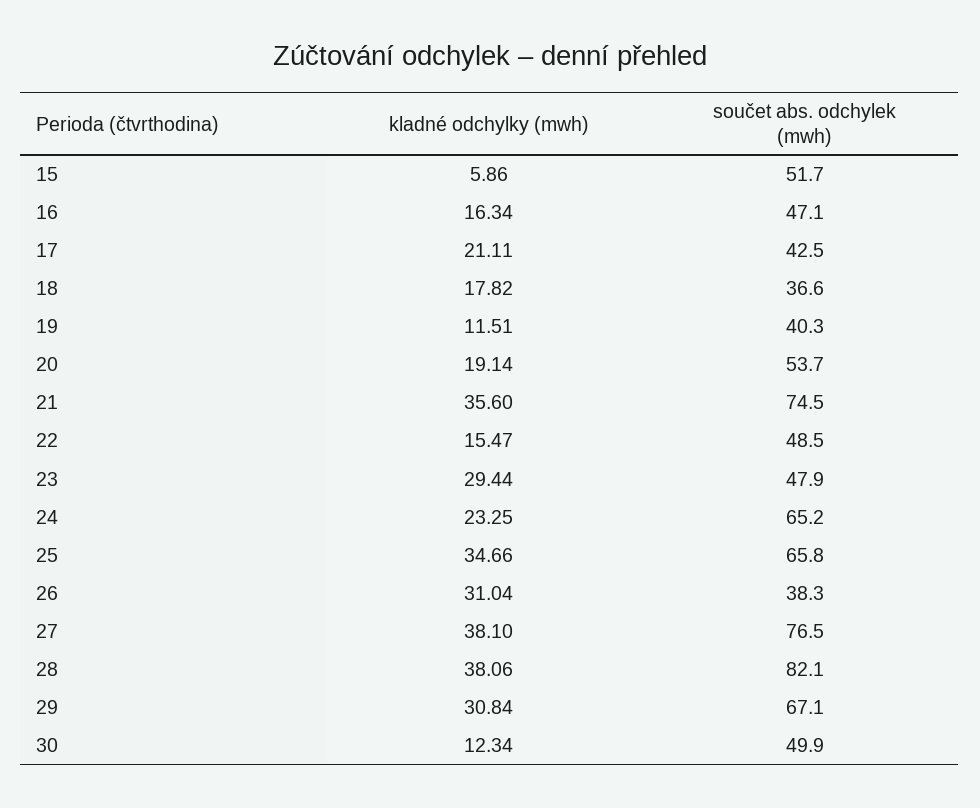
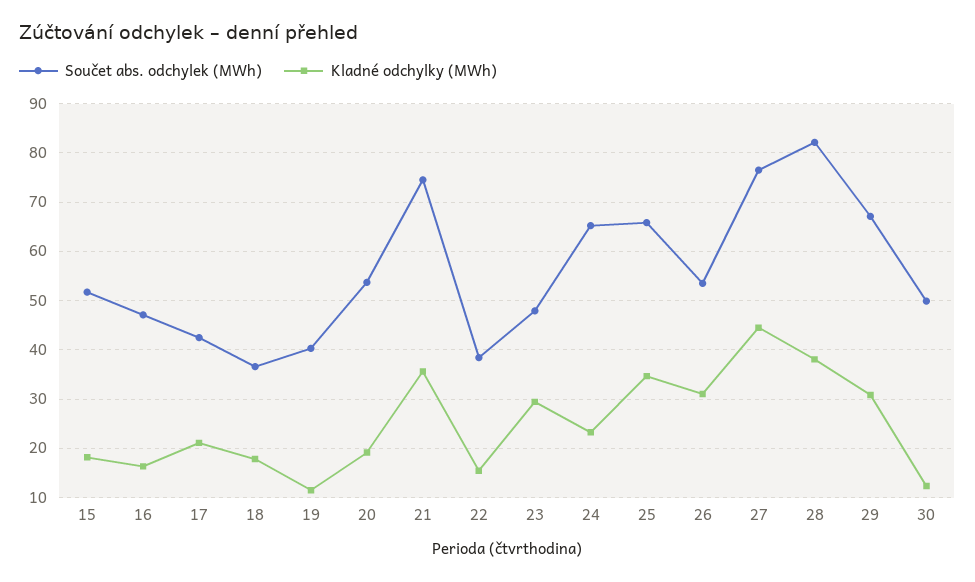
  {
    "kladné odchylky (mwh)": {
-     "15": 5.86,
+     "15": 18,
      "16": 16.34,
      "17": 21.11,
      "18": 17.82,
      "19": 11.51,
      "20": 19.14,
      "21": 35.6,
      "22": 15.47,
      "23": 29.44,
      "24": 23.25,
      "25": 34.66,
      "26": 31.04,
-     "27": 38.1,
+     "27": 44,
      "28": 38.06,
      "29": 30.84,
      "30": 12.34
    },
    "součet abs. odchylek (mwh)": {
      "15": 51.7,
      "16": 47.1,
      "17": 42.5,
      "18": 36.6,
      "19": 40.3,
      "20": 53.7,
      "21": 74.5,
-     "22": 48.5,
+     "22": 38,
      "23": 47.9,
      "24": 65.2,
      "25": 65.8,
-     "26": 38.3,
+     "26": 54,
      "27": 76.5,
      "28": 82.1,
      "29": 67.1,
      "30": 49.9
    }
  }

